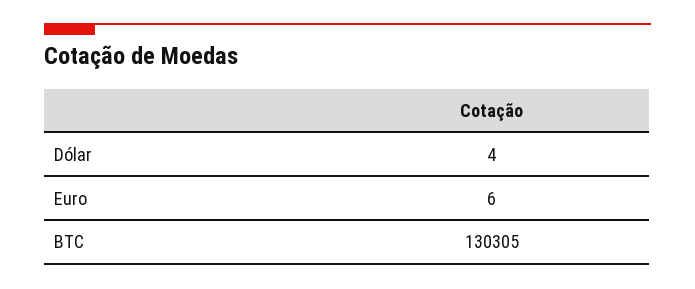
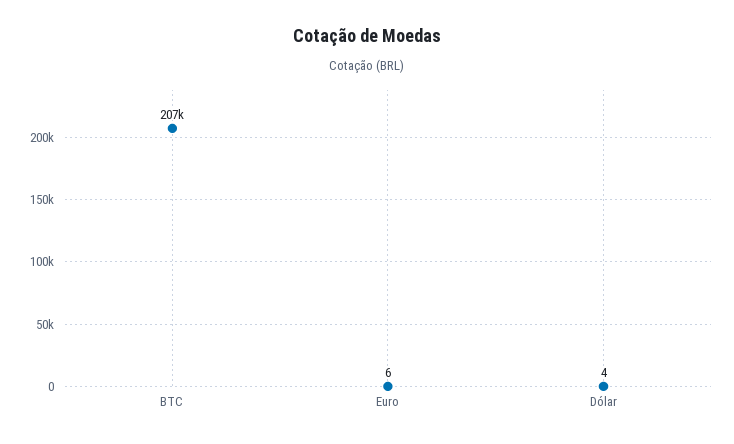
  {
    "Dólar": 4,
    "Euro": 6,
-   "BTC": 130305
+   "BTC": 207000
  }

